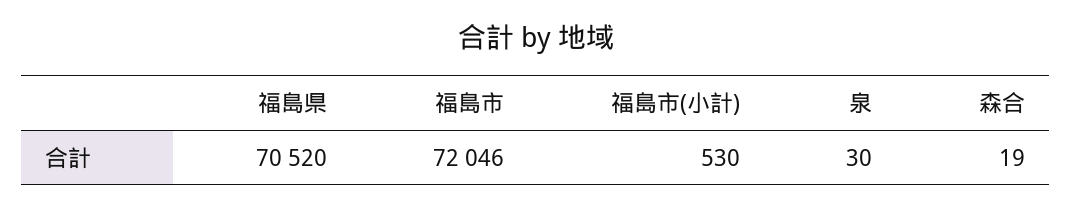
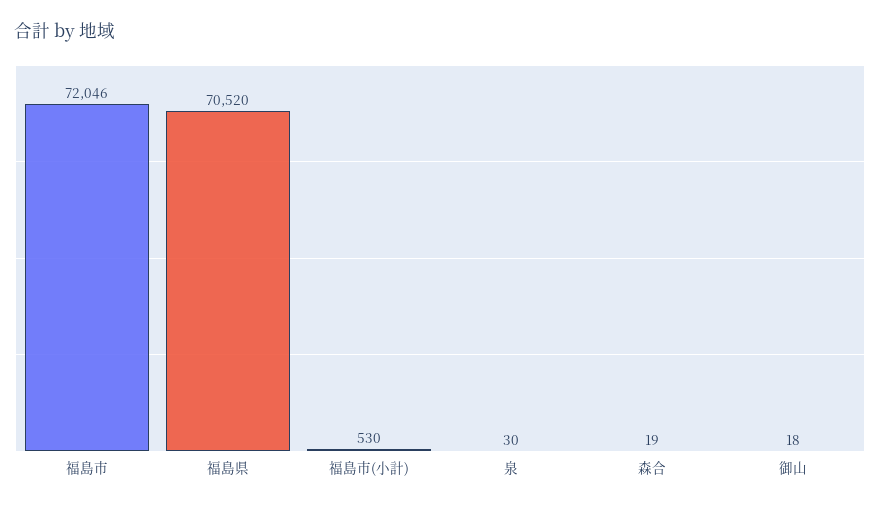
  {
    "福島県": 70520,
    "福島市": 72046,
    "福島市(小計)": 530,
    "泉": 30,
-   "森合": 19
+   "森合": 19,
+   "御山": 18
  }

